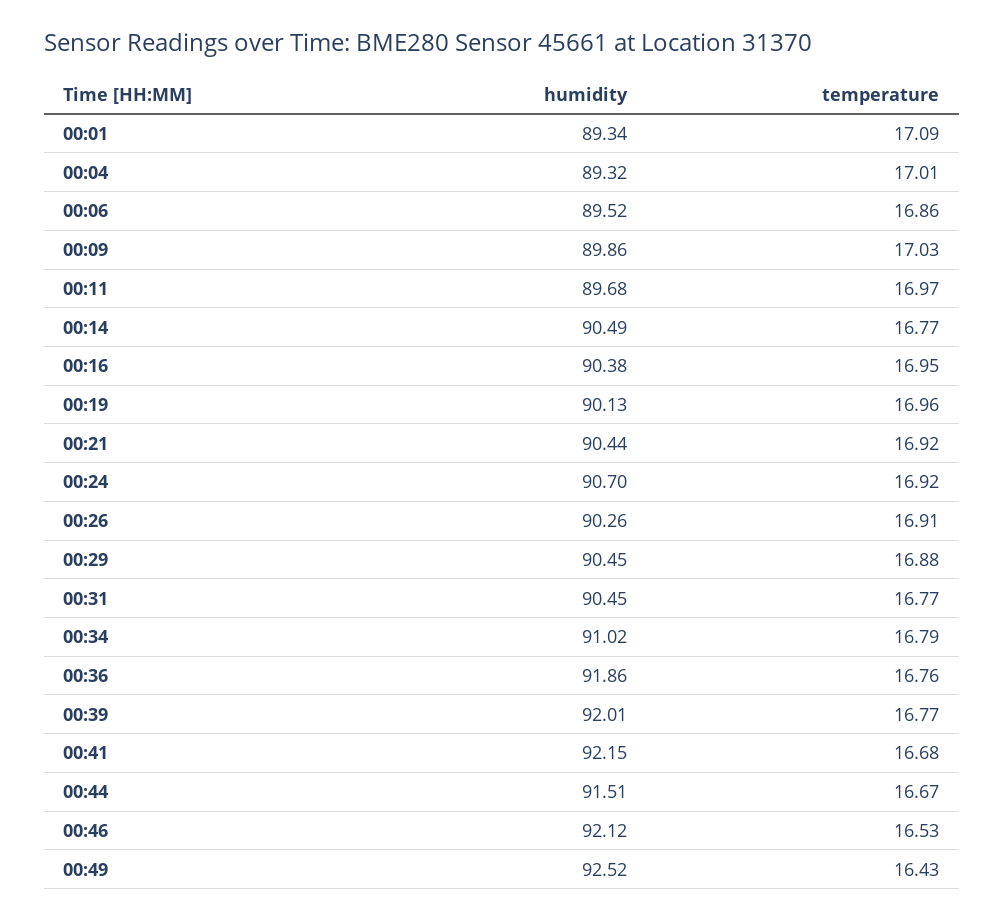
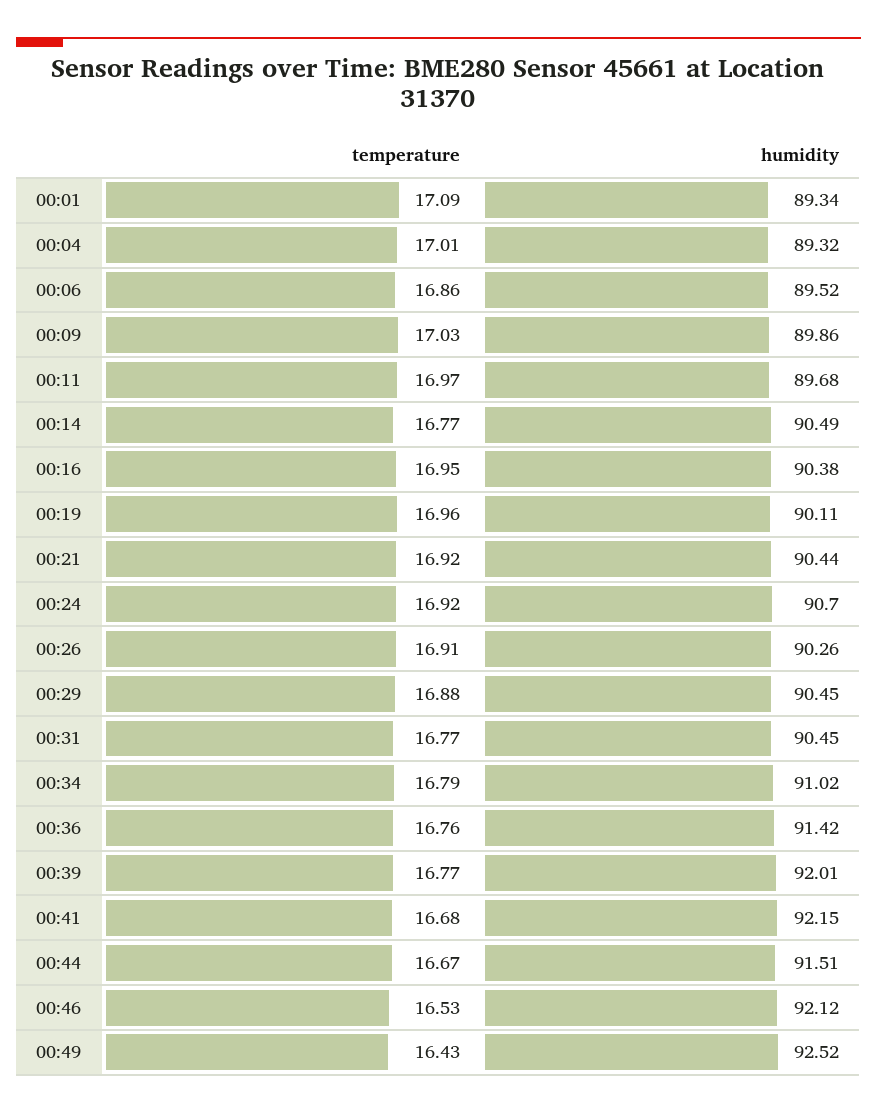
  {
    "humidity": {
      "00:01": 89.34,
      "00:04": 89.32,
      "00:06": 89.52,
      "00:09": 89.86,
      "00:11": 89.68,
      "00:14": 90.49,
      "00:16": 90.38,
-     "00:19": 90.13,
+     "00:19": 90.11,
      "00:21": 90.44,
      "00:24": 90.7,
      "00:26": 90.26,
      "00:29": 90.45,
      "00:31": 90.45,
      "00:34": 91.02,
-     "00:36": 91.86,
+     "00:36": 91.42,
      "00:39": 92.01,
      "00:41": 92.15,
      "00:44": 91.51,
      "00:46": 92.12,
      "00:49": 92.52
    },
    "temperature": {
      "00:01": 17.09,
      "00:04": 17.01,
      "00:06": 16.86,
      "00:09": 17.03,
      "00:11": 16.97,
      "00:14": 16.77,
      "00:16": 16.95,
      "00:19": 16.96,
      "00:21": 16.92,
      "00:24": 16.92,
      "00:26": 16.91,
      "00:29": 16.88,
      "00:31": 16.77,
      "00:34": 16.79,
      "00:36": 16.76,
      "00:39": 16.77,
      "00:41": 16.68,
      "00:44": 16.67,
      "00:46": 16.53,
      "00:49": 16.43
    }
  }

